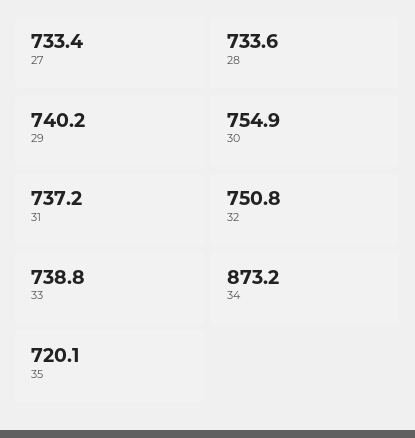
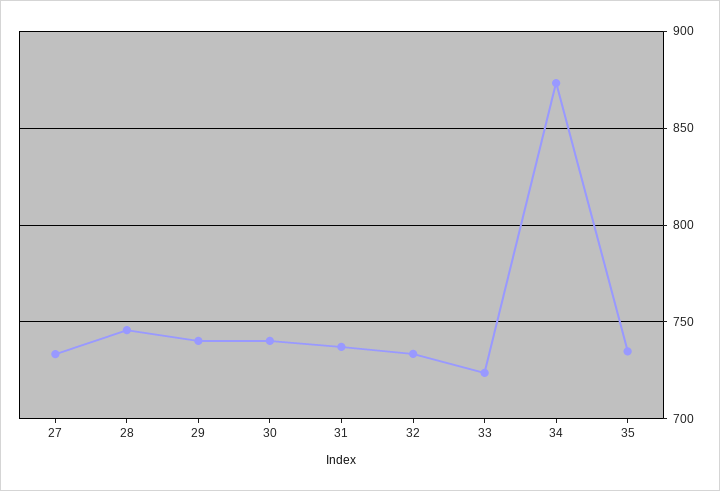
  {
    "27": 733.4,
-   "28": 733.6,
+   "28": 745,
    "29": 740.2,
-   "30": 754.9,
+   "30": 740,
    "31": 737.2,
-   "32": 750.8,
+   "32": 735,
-   "33": 738.8,
+   "33": 725,
    "34": 873.2,
-   "35": 720.1
+   "35": 735
  }

